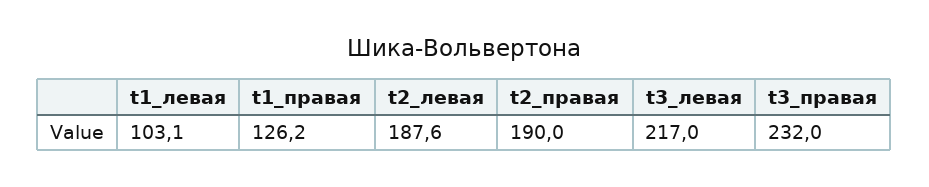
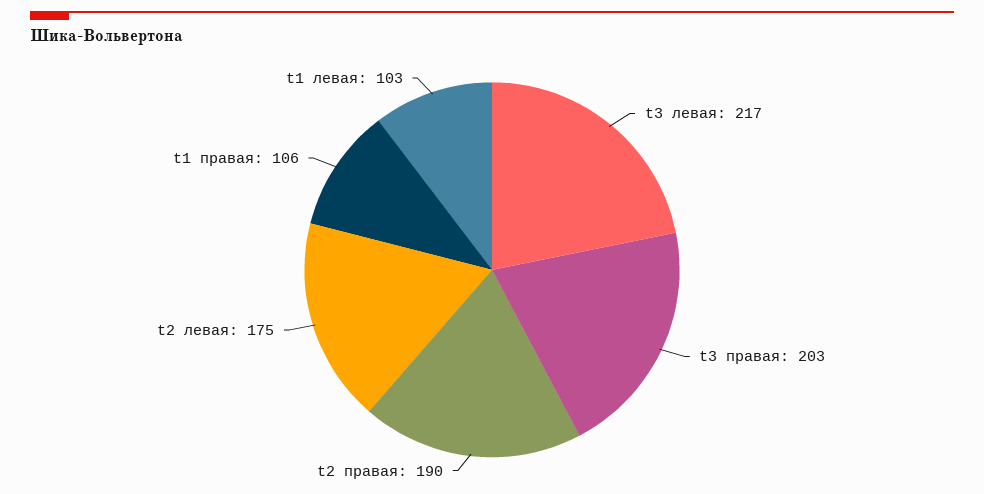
  {
    "t1_левая": 103.1,
-   "t1_правая": 126.2,
+   "t1_правая": 106,
-   "t2_левая": 187.6,
+   "t2_левая": 175,
    "t2_правая": 190,
    "t3_левая": 217,
-   "t3_правая": 232
+   "t3_правая": 203
  }

